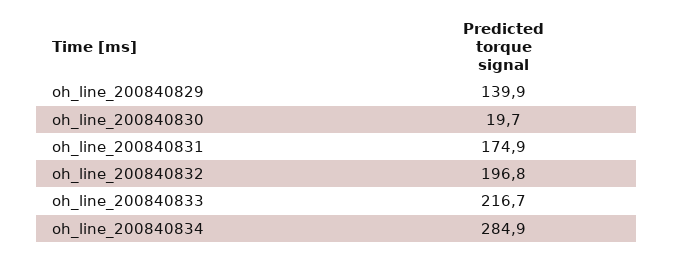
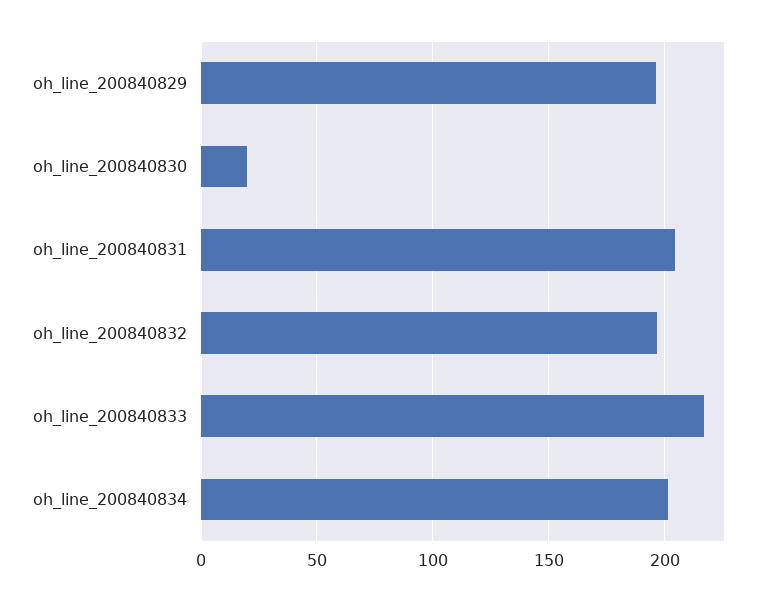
  {
-   "oh_line_200840829": 139.9,
+   "oh_line_200840829": 195,
    "oh_line_200840830": 19.7,
-   "oh_line_200840831": 174.9,
+   "oh_line_200840831": 205,
    "oh_line_200840832": 196.8,
    "oh_line_200840833": 216.7,
-   "oh_line_200840834": 284.9
+   "oh_line_200840834": 200
  }

